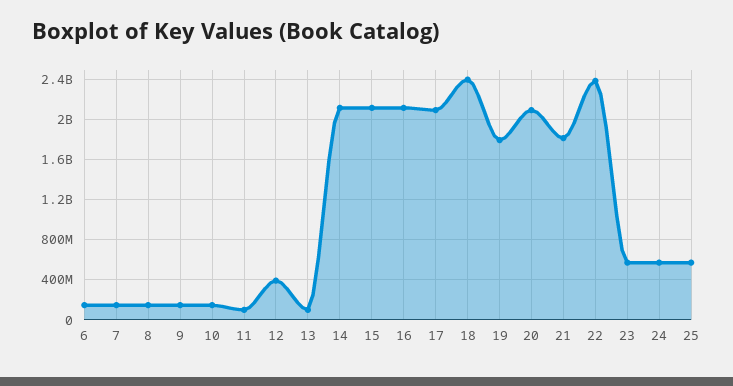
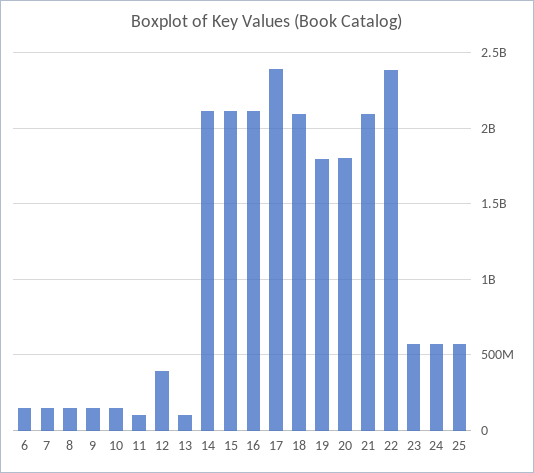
  {
    "6": 150000000,
    "7": 150000000,
    "8": 150000000,
    "9": 150000000,
    "10": 150000000,
    "11": 100000000,
    "12": 400000000,
    "13": 100000000,
    "14": 2100000000,
    "15": 2100000000,
    "16": 2100000000,
-   "17": 2100000000,
+   "17": 2400000000,
-   "18": 2400000000,
+   "18": 2100000000,
    "19": 1800000000,
-   "20": 2100000000,
+   "20": 1800000000,
-   "21": 1800000000,
+   "21": 2100000000,
    "22": 2400000000,
    "23": 550000000,
    "24": 550000000,
    "25": 550000000
  }

